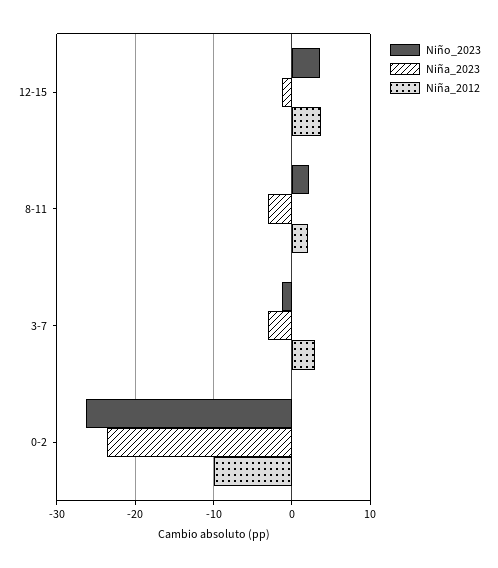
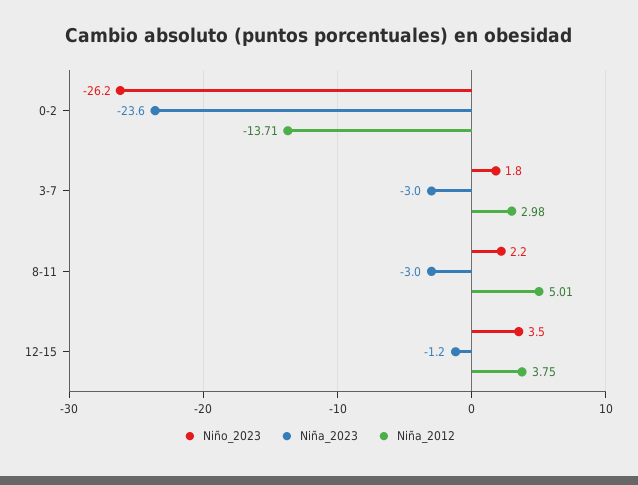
  {
    "Niño_2023": {
      "12-15": 3.5,
      "8-11": 2.2,
-     "3-7": -1,
+     "3-7": 1.8,
      "0-2": -26.2
    },
    "Niña_2023": {
      "12-15": -1.2,
      "8-11": -3,
      "3-7": -3,
      "0-2": -23.6
    },
    "Niña_2012": {
      "12-15": 3.75,
-     "8-11": 2,
+     "8-11": 5.01,
      "3-7": 2.98,
-     "0-2": -10
+     "0-2": -13.71
    }
  }

